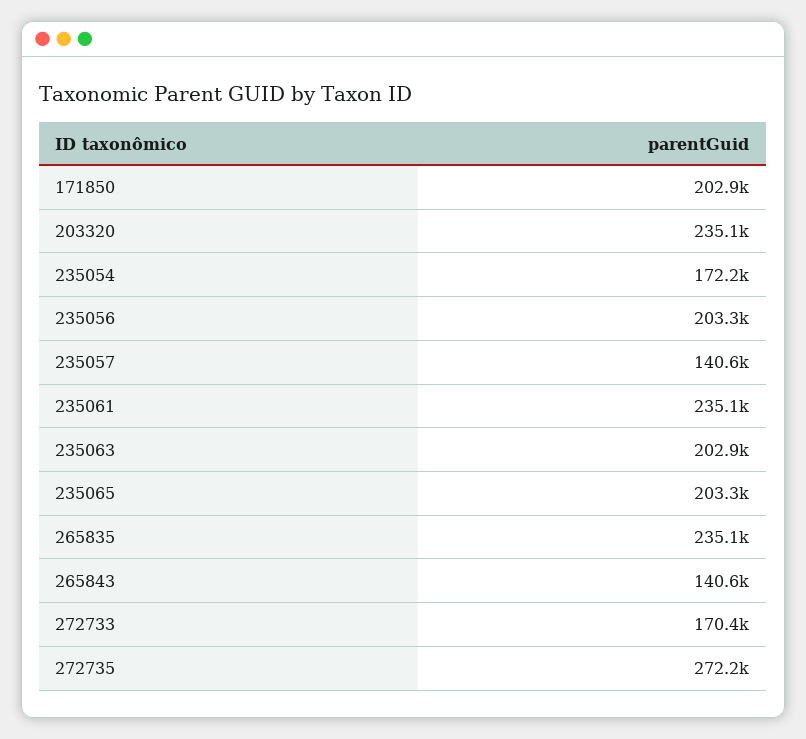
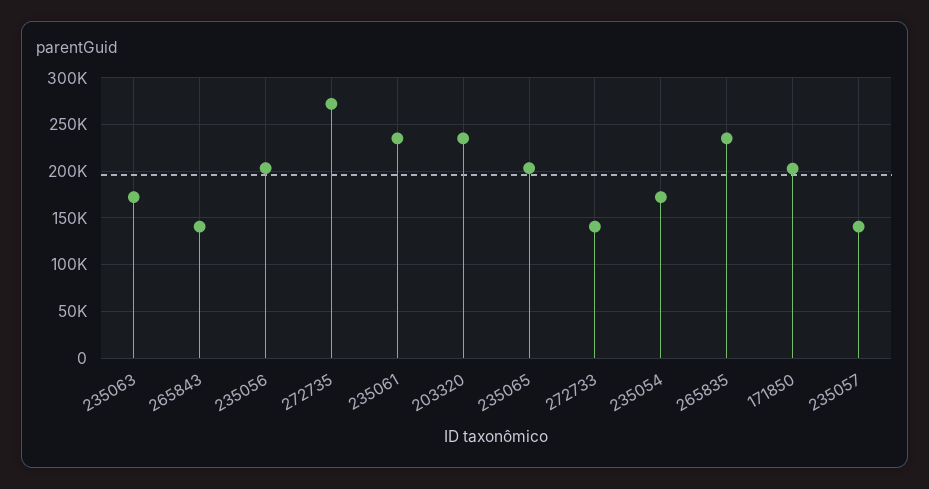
  {
    "171850": 202900,
    "203320": 235100,
    "235054": 172200,
    "235056": 203300,
    "235057": 140600,
    "235061": 235100,
-   "235063": 202900,
+   "235063": 170000,
    "235065": 203300,
    "265835": 235100,
    "265843": 140600,
-   "272733": 170400,
+   "272733": 140000,
    "272735": 272200
  }

